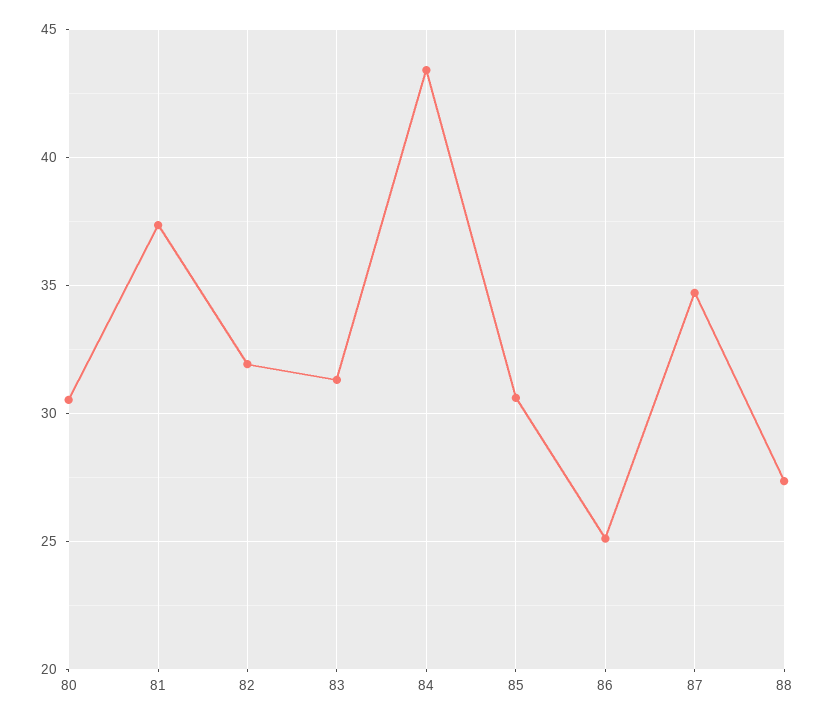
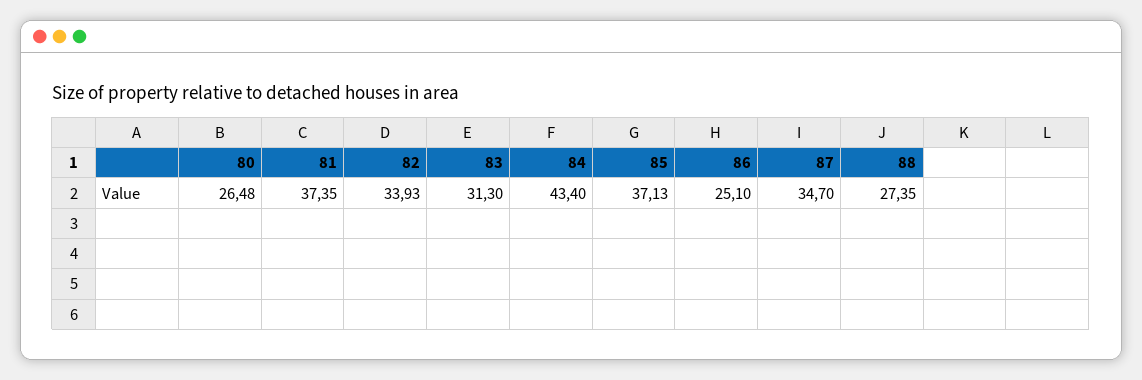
  {
-   "80": 30.5,
+   "80": 26.48,
    "81": 37.35,
-   "82": 32,
+   "82": 33.93,
    "83": 31.3,
    "84": 43.4,
-   "85": 30.5,
+   "85": 37.13,
    "86": 25.1,
    "87": 34.7,
    "88": 27.35
  }

